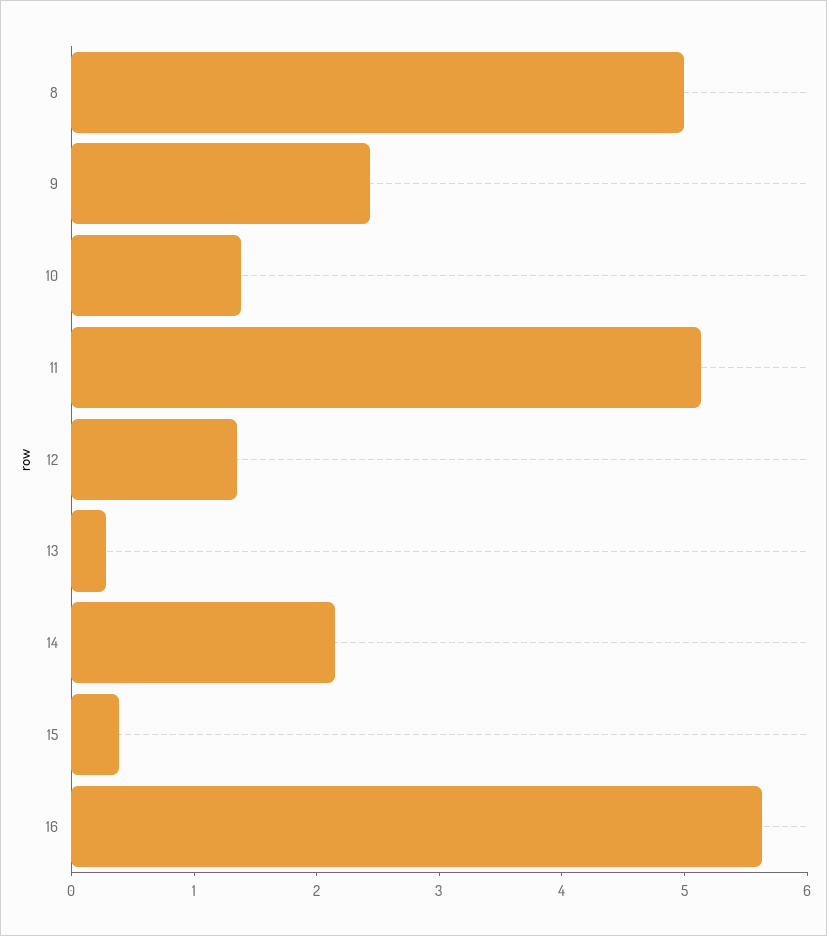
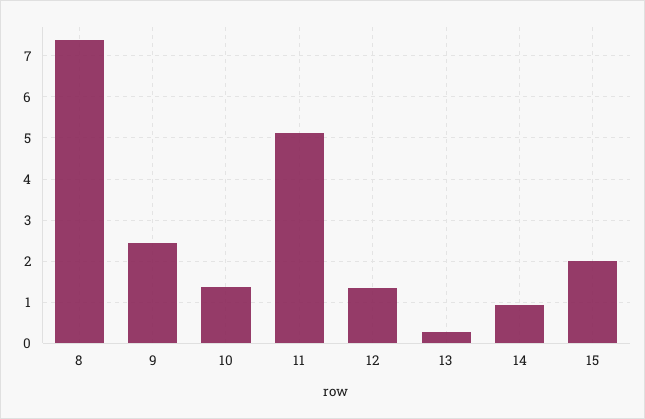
  {
-   "8": 5,
+   "8": 7.4,
    "9": 2.4,
    "10": 1.4,
    "11": 5.2,
    "12": 1.4,
    "13": 0.2,
-   "14": 2.2,
+   "14": 1,
-   "15": 0.4,
+   "15": 2
-   "16": 5.6
  }

